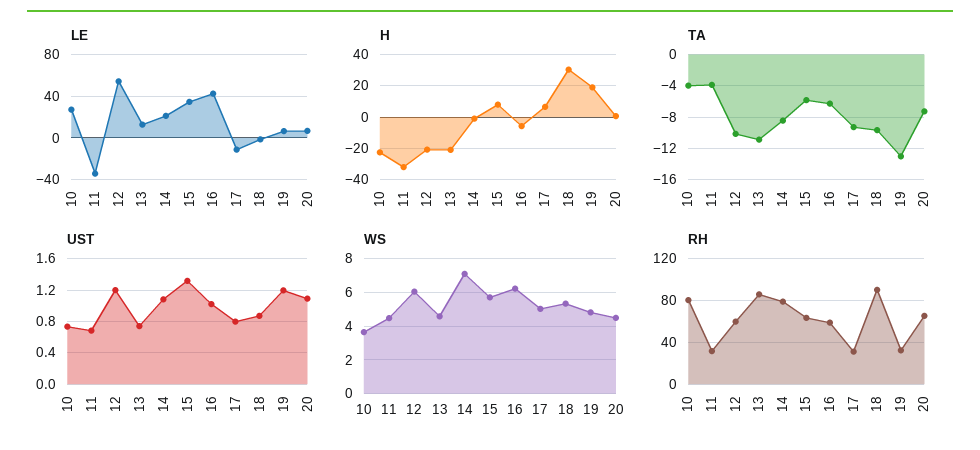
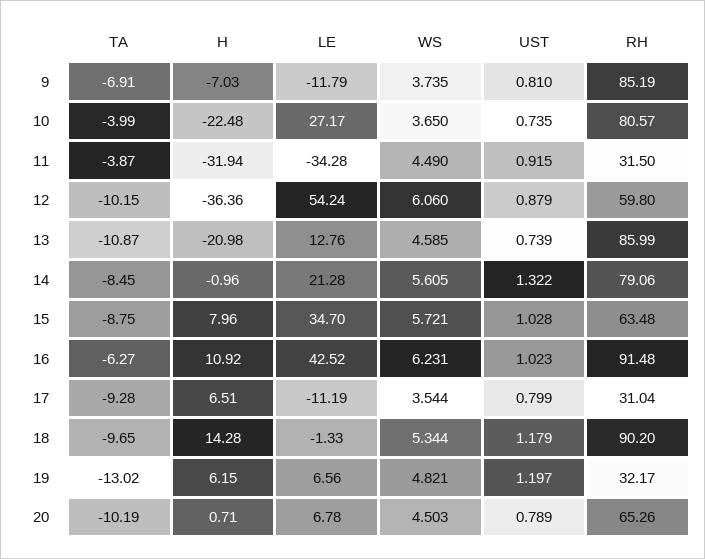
  {
    "LE": {
      "10": 27.17,
      "11": -34.28,
      "12": 54.24,
      "13": 12.76,
      "14": 21.28,
      "15": 34.7,
      "16": 42.52,
      "17": -11.19,
      "18": -1.33,
      "19": 6.56,
-     "20": 6.78
+     "20": 6.78,
+     "9": -11.79
    },
    "H": {
      "10": -22.48,
      "11": -31.94,
-     "12": -20,
+     "12": -36.36,
      "13": -20.98,
      "14": -0.96,
      "15": 7.96,
-     "16": -5,
+     "16": 10.92,
      "17": 6.51,
-     "18": 30,
+     "18": 14.28,
-     "19": 20,
+     "19": 6.15,
-     "20": 0.71
+     "20": 0.71,
+     "9": -7.03
    },
    "TA": {
      "10": -3.99,
      "11": -3.87,
      "12": -10.15,
      "13": -10.87,
      "14": -8.45,
-     "15": -6,
+     "15": -8.75,
      "16": -6.27,
      "17": -9.28,
      "18": -9.65,
      "19": -13.02,
-     "20": -7
+     "20": -10.19,
+     "9": -6.91
    },
    "UST": {
      "10": 0.735,
-     "11": 0.7,
+     "11": 0.915,
-     "12": 1.2,
+     "12": 0.879,
      "13": 0.739,
-     "14": 1.1,
+     "14": 1.322,
-     "15": 1.3,
+     "15": 1.028,
      "16": 1.023,
      "17": 0.799,
-     "18": 0.9,
+     "18": 1.179,
      "19": 1.197,
-     "20": 1.1
+     "20": 0.789,
+     "9": 0.81
    },
    "WS": {
      "10": 3.65,
      "11": 4.49,
      "12": 6.06,
      "13": 4.585,
-     "14": 7,
+     "14": 5.605,
      "15": 5.721,
      "16": 6.231,
-     "17": 5,
+     "17": 3.544,
      "18": 5.344,
      "19": 4.821,
-     "20": 4.503
+     "20": 4.503,
+     "9": 3.735
    },
    "RH": {
      "10": 80.57,
      "11": 31.5,
      "12": 59.8,
      "13": 85.99,
      "14": 79.06,
      "15": 63.48,
-     "16": 60,
+     "16": 91.48,
      "17": 31.04,
      "18": 90.2,
      "19": 32.17,
-     "20": 65.26
+     "20": 65.26,
+     "9": 85.19
    }
  }

